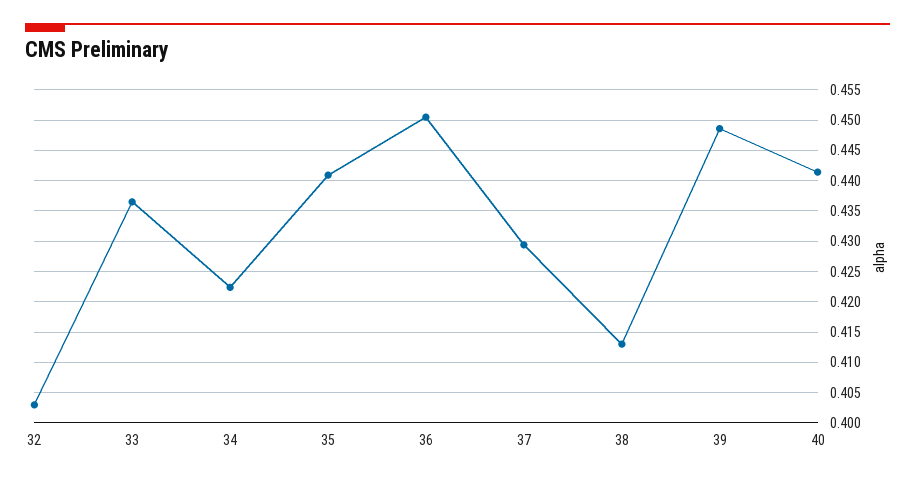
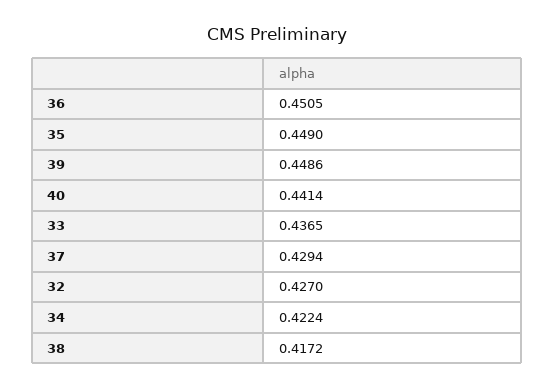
  {
-   "32": 0.403,
+   "32": 0.427,
    "33": 0.4365,
    "34": 0.4224,
-   "35": 0.441,
+   "35": 0.449,
    "36": 0.4505,
    "37": 0.4294,
-   "38": 0.413,
+   "38": 0.4172,
    "39": 0.4486,
    "40": 0.4414
  }

